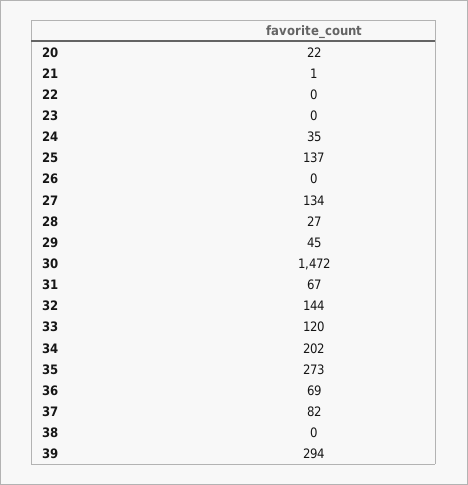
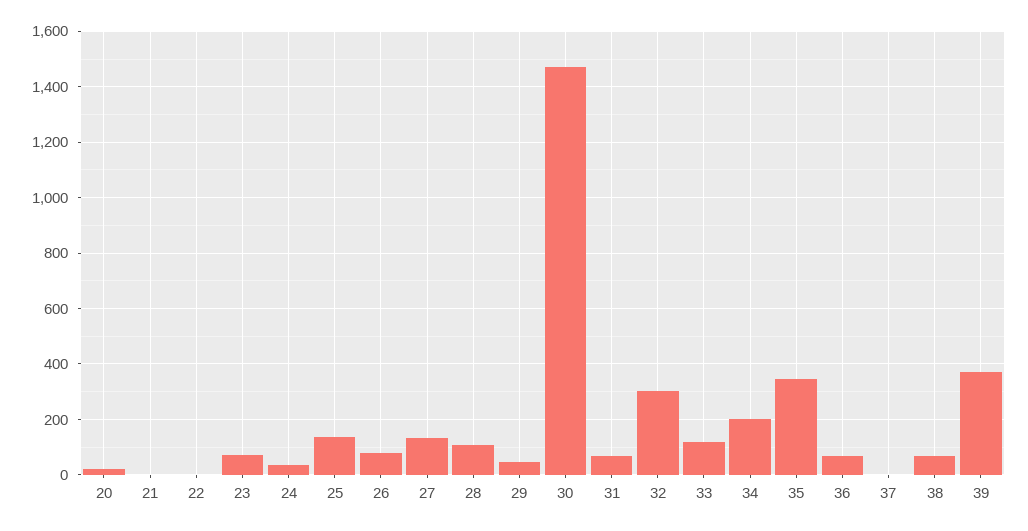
  {
    "20": 22,
    "21": 1,
    "22": 0,
-   "23": 0,
+   "23": 75,
    "24": 35,
    "25": 137,
-   "26": 0,
+   "26": 75,
    "27": 134,
-   "28": 27,
+   "28": 100,
    "29": 45,
    "30": 1472,
    "31": 67,
-   "32": 144,
+   "32": 300,
    "33": 120,
    "34": 202,
-   "35": 273,
+   "35": 350,
    "36": 69,
-   "37": 82,
+   "37": 0,
-   "38": 0,
+   "38": 75,
-   "39": 294
+   "39": 375
  }

